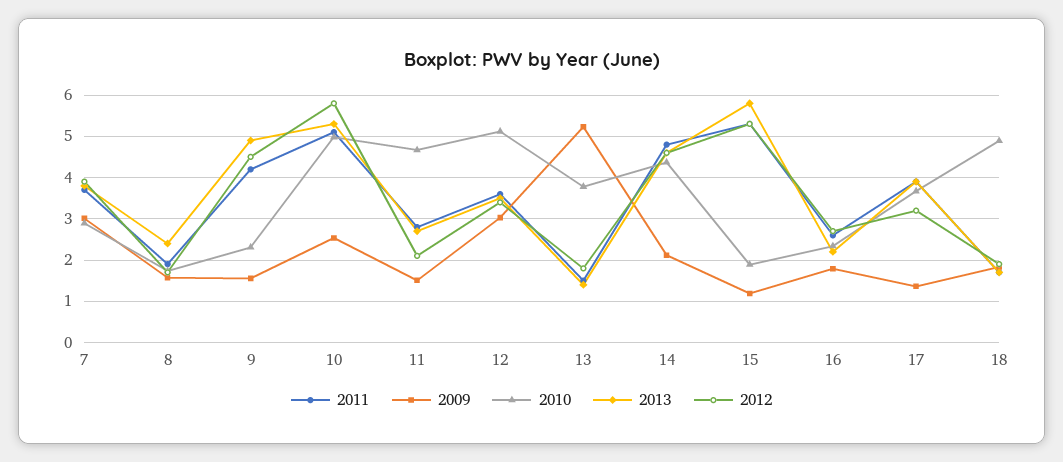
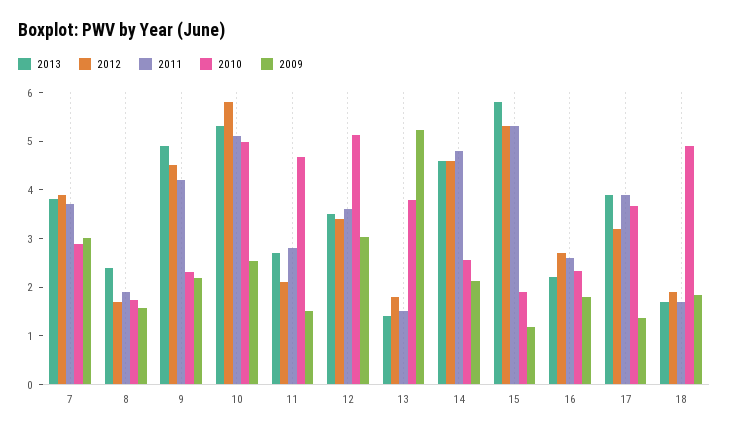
  {
    "2011": {
      "7": 3.8,
      "8": 2,
      "9": 4.2,
      "10": 5.2,
      "11": 2.8,
      "12": 3.6,
      "13": 1.6,
      "14": 4.8,
      "15": 5.4,
      "16": 2.6,
      "17": 4,
      "18": 1.8
    },
    "2009": {
      "7": 3,
      "8": 1.6,
-     "9": 1.6,
+     "9": 2.2,
      "10": 2.6,
      "11": 1.6,
      "12": 3,
      "13": 5.2,
      "14": 2.2,
      "15": 1.2,
      "16": 1.8,
      "17": 1.4,
      "18": 1.8
    },
    "2010": {
      "7": 2.8,
      "8": 1.8,
      "9": 2.4,
      "10": 5,
      "11": 4.6,
      "12": 5.2,
      "13": 3.8,
-     "14": 4.4,
+     "14": 2.6,
      "15": 1.8,
      "16": 2.4,
      "17": 3.6,
      "18": 4.8
    },
    "2013": {
      "7": 3.8,
      "8": 2.4,
      "9": 5,
      "10": 5.4,
      "11": 2.8,
      "12": 3.6,
      "13": 1.4,
      "14": 4.6,
      "15": 5.8,
      "16": 2.2,
      "17": 4,
      "18": 1.8
    },
    "2012": {
      "7": 4,
      "8": 1.8,
      "9": 4.6,
      "10": 5.8,
      "11": 2.2,
      "12": 3.4,
      "13": 1.8,
      "14": 4.6,
      "15": 5.4,
      "16": 2.8,
      "17": 3.2,
      "18": 2
    }
  }

